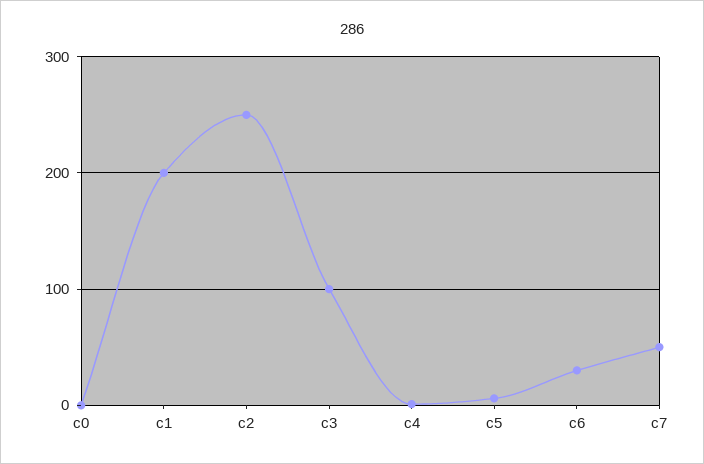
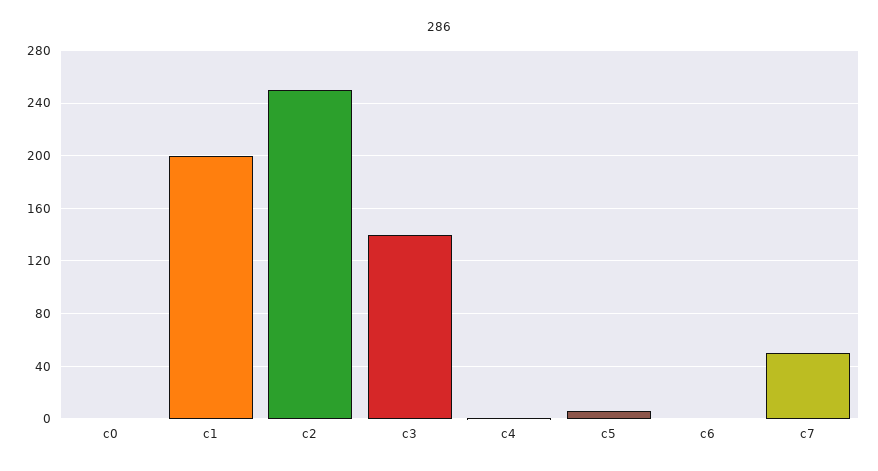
  {
    "c0": 0,
    "c1": 200,
    "c2": 250,
-   "c3": 100,
+   "c3": 140,
    "c4": 0,
    "c5": 5,
-   "c6": 30,
+   "c6": 0,
    "c7": 50
  }

